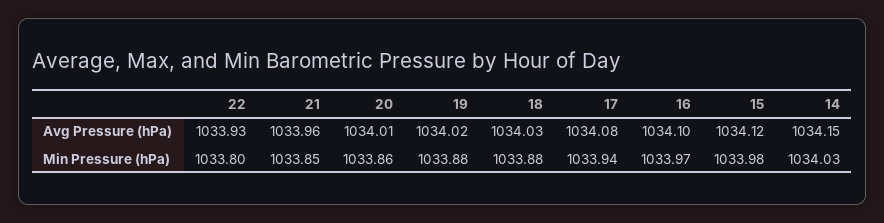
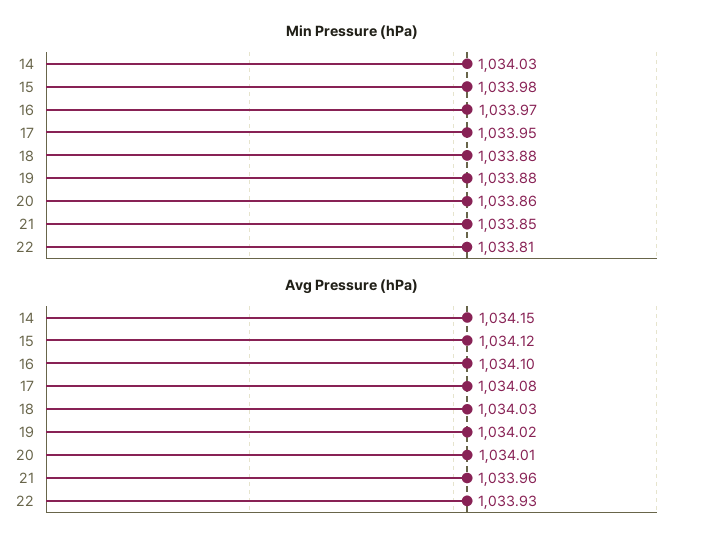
  {
    "Avg Pressure (hPa)": {
      "22": 1033.93,
      "21": 1033.96,
      "20": 1034.01,
      "19": 1034.02,
      "18": 1034.03,
      "17": 1034.08,
      "16": 1034.1,
      "15": 1034.12,
      "14": 1034.15
    },
    "Min Pressure (hPa)": {
-     "22": 1033.8,
+     "22": 1033.81,
      "21": 1033.85,
      "20": 1033.86,
      "19": 1033.88,
      "18": 1033.88,
-     "17": 1033.94,
+     "17": 1033.95,
      "16": 1033.97,
      "15": 1033.98,
      "14": 1034.03
    }
  }

